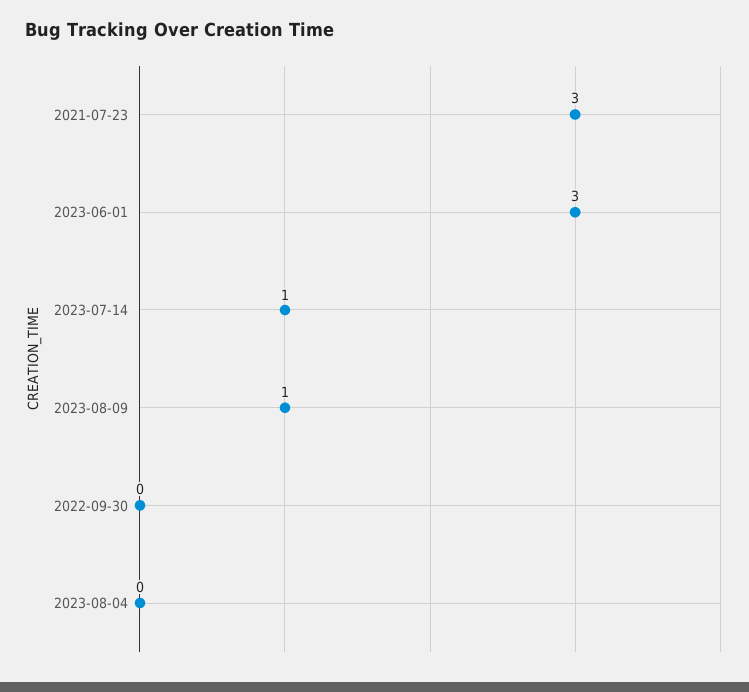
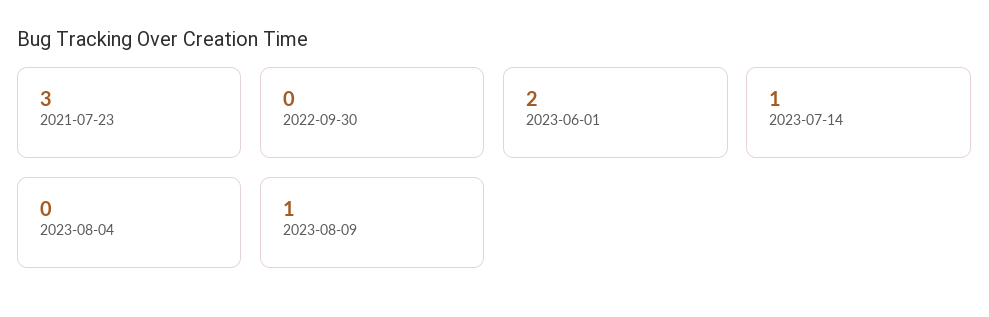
  {
    "2021-07-23": 3,
-   "2023-06-01": 3,
+   "2023-06-01": 2,
    "2023-07-14": 1,
    "2023-08-09": 1,
    "2022-09-30": 0,
    "2023-08-04": 0
  }

